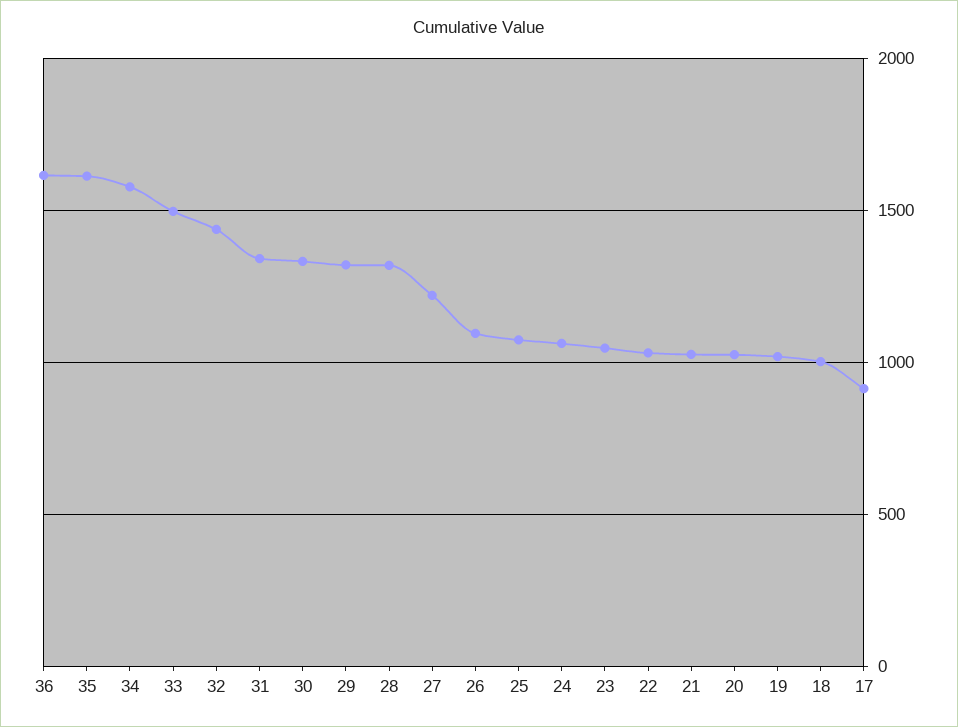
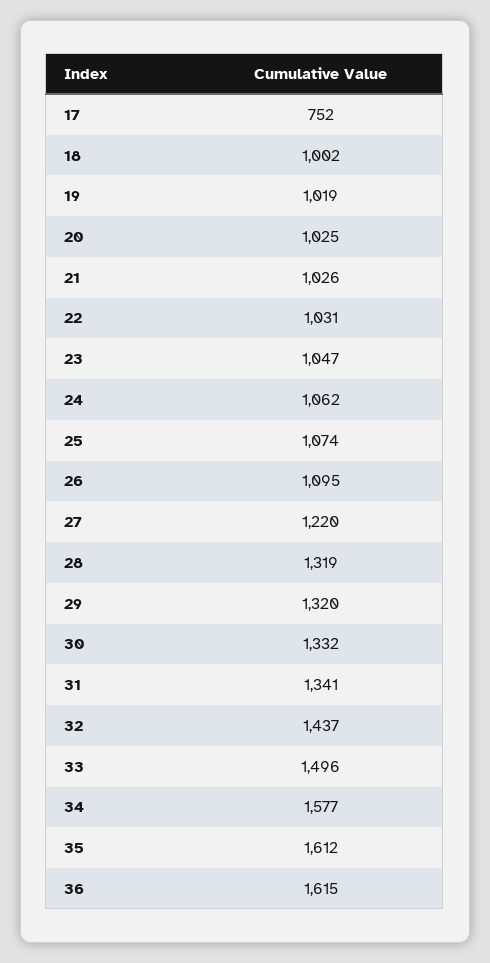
  {
    "36": 1615,
    "35": 1612,
    "34": 1577,
    "33": 1496,
    "32": 1437,
    "31": 1341,
    "30": 1332,
    "29": 1320,
    "28": 1319,
    "27": 1220,
    "26": 1095,
    "25": 1074,
    "24": 1062,
    "23": 1047,
    "22": 1031,
    "21": 1026,
    "20": 1025,
    "19": 1019,
    "18": 1002,
-   "17": 900
+   "17": 752
  }

